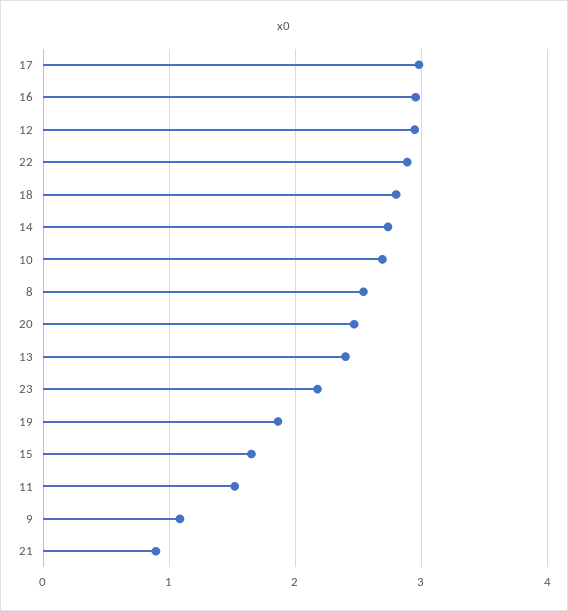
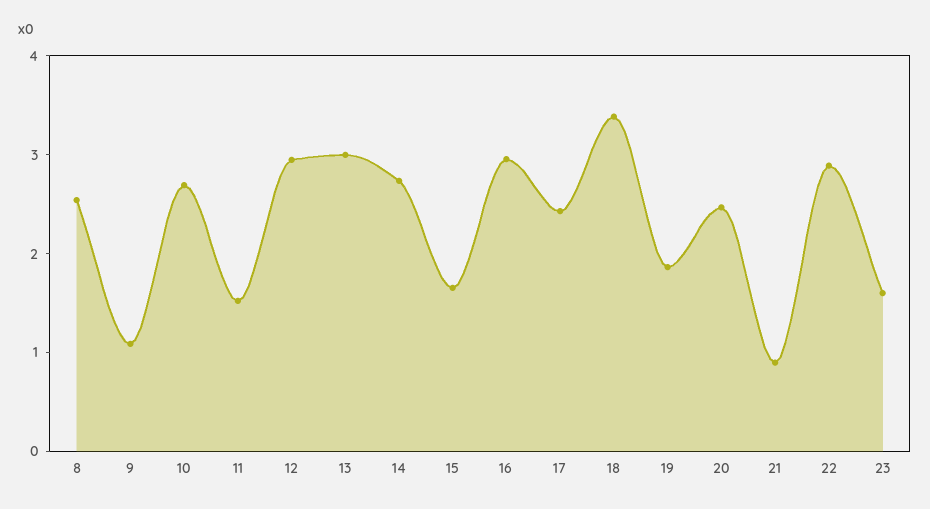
  {
-   "17": 3,
+   "17": 2.4,
    "16": 3,
    "12": 2.9,
    "22": 2.9,
-   "18": 2.8,
+   "18": 3.4,
    "14": 2.7,
    "10": 2.7,
    "8": 2.5,
    "20": 2.5,
-   "13": 2.4,
+   "13": 3,
-   "23": 2.2,
+   "23": 1.6,
    "19": 1.9,
    "15": 1.7,
    "11": 1.5,
    "9": 1.1,
    "21": 0.9
  }

